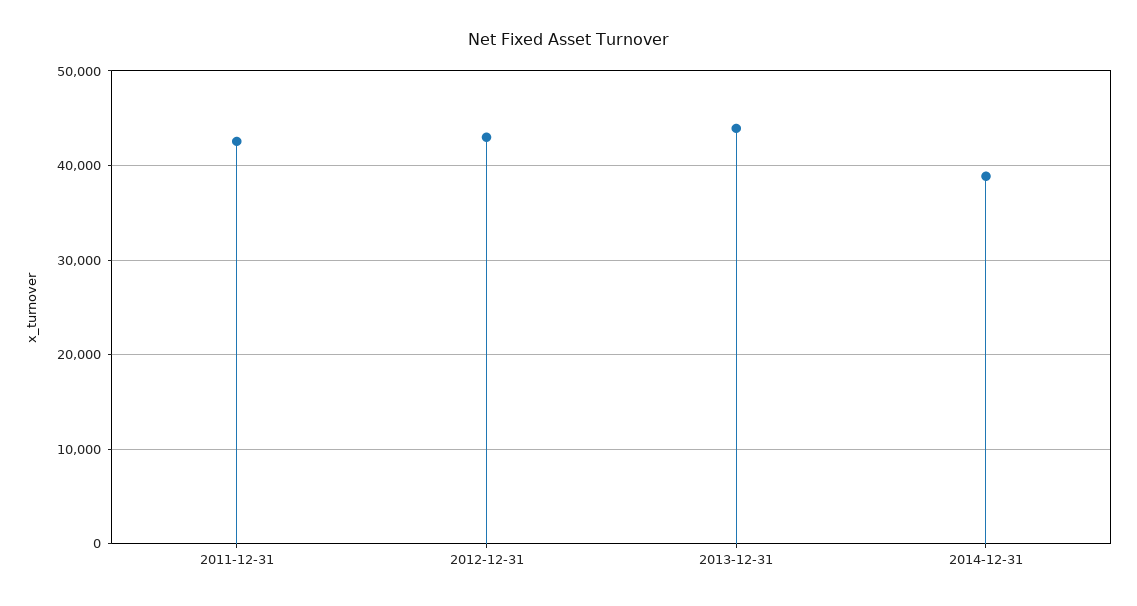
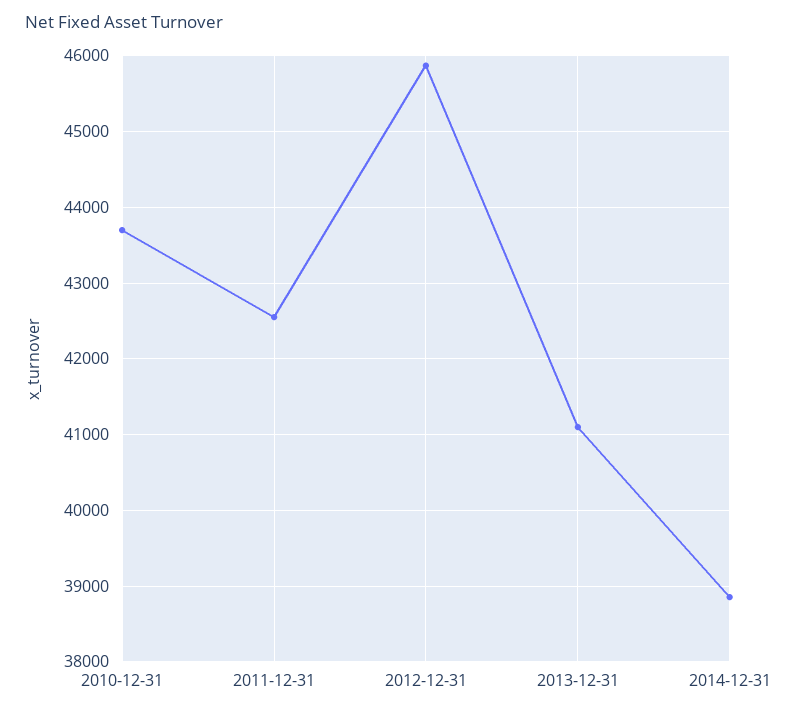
  {
    "2011-12-31": 42600,
-   "2012-12-31": 43000,
+   "2012-12-31": 45900,
-   "2013-12-31": 44000,
+   "2013-12-31": 41100,
-   "2014-12-31": 38900
+   "2014-12-31": 38900,
+   "2010-12-31": 43700
  }

